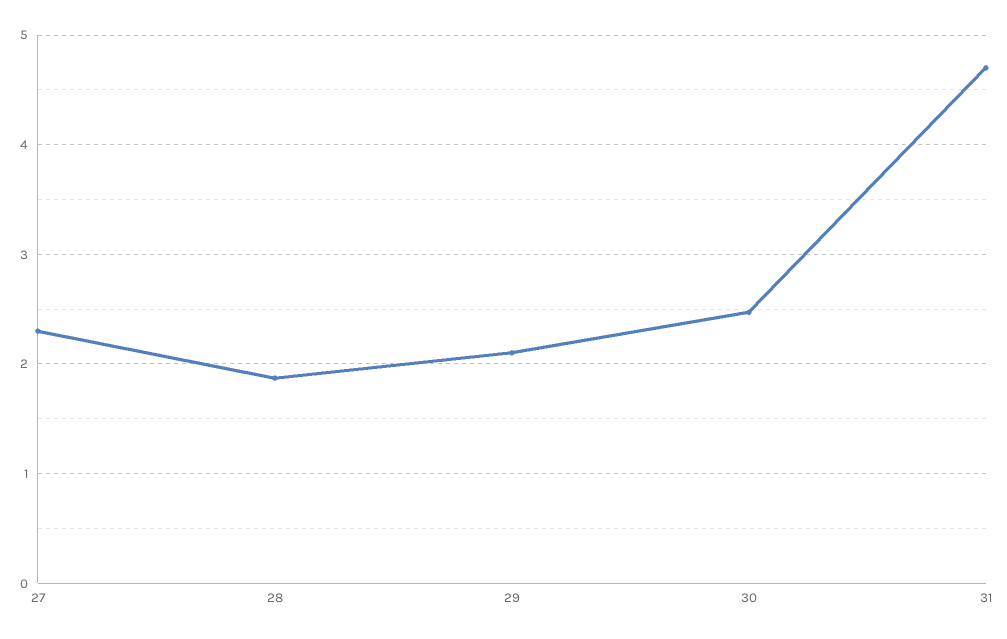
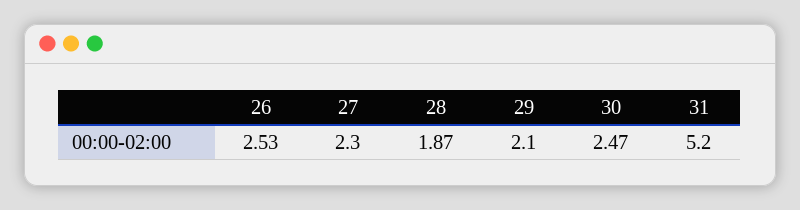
  {
    "27": 2.3,
    "28": 1.87,
    "29": 2.1,
    "30": 2.47,
-   "31": 4.7
+   "31": 5.2,
+   "26": 2.53
  }

